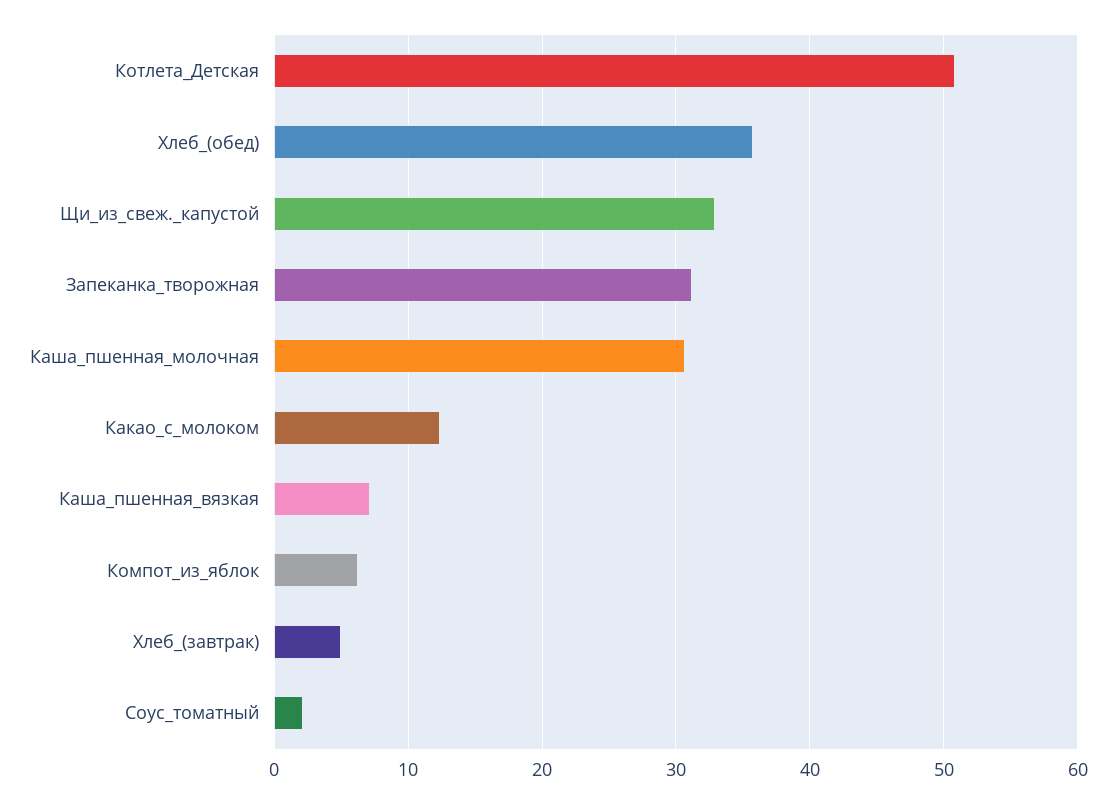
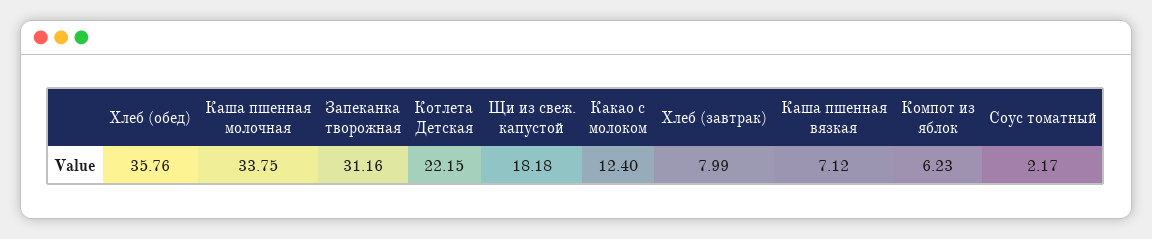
  {
-   "Котлета_Детская": 51,
+   "Котлета_Детская": 22.15,
    "Хлеб_(обед)": 35.76,
-   "Щи_из_свеж._капустой": 33,
+   "Щи_из_свеж._капустой": 18.18,
    "Запеканка_творожная": 31.16,
-   "Каша_пшенная_молочная": 31,
+   "Каша_пшенная_молочная": 33.75,
    "Какао_с_молоком": 12.4,
    "Каша_пшенная_вязкая": 7.12,
    "Компот_из_яблок": 6.23,
-   "Хлеб_(завтрак)": 5,
+   "Хлеб_(завтрак)": 7.99,
    "Соус_томатный": 2.17
  }

